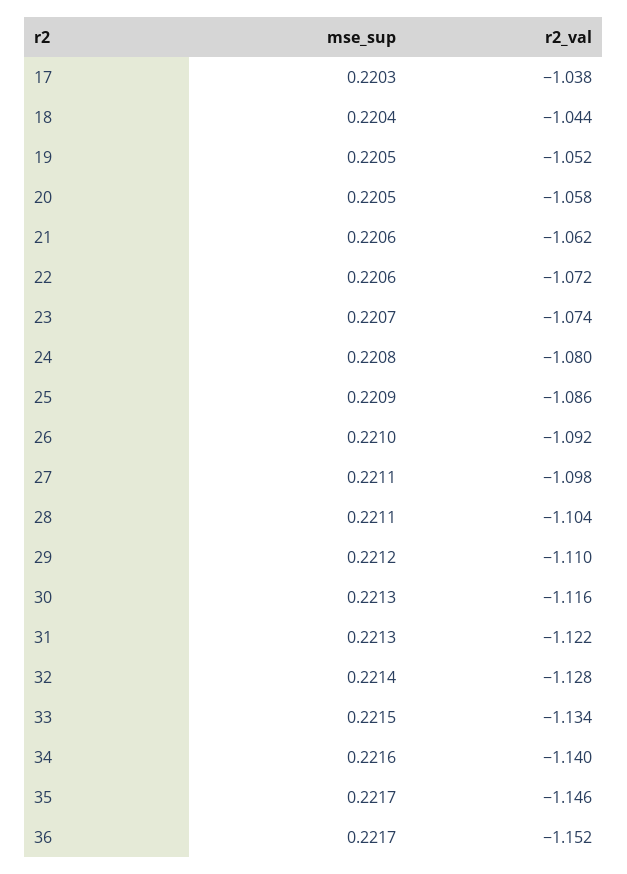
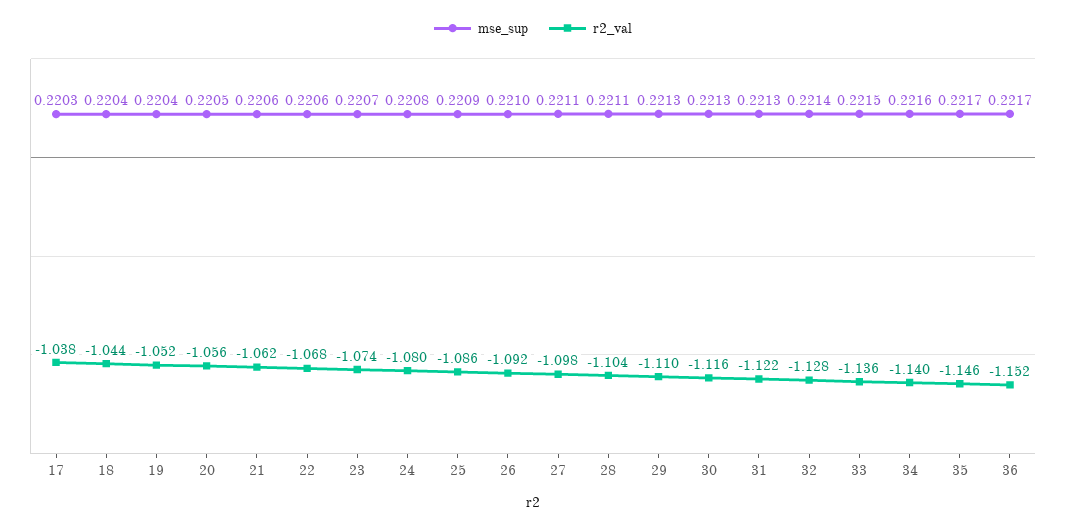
  {
    "mse_sup": {
      "17": 0.2203,
      "18": 0.2204,
-     "19": 0.2205,
+     "19": 0.2204,
      "20": 0.2205,
      "21": 0.2206,
      "22": 0.2206,
      "23": 0.2207,
      "24": 0.2208,
      "25": 0.2209,
      "26": 0.221,
      "27": 0.2211,
      "28": 0.2211,
-     "29": 0.2212,
+     "29": 0.2213,
      "30": 0.2213,
      "31": 0.2213,
      "32": 0.2214,
      "33": 0.2215,
      "34": 0.2216,
      "35": 0.2217,
      "36": 0.2217
    },
    "r2_val": {
      "17": -1.038,
      "18": -1.044,
      "19": -1.052,
-     "20": -1.058,
+     "20": -1.056,
      "21": -1.062,
-     "22": -1.072,
+     "22": -1.068,
      "23": -1.074,
      "24": -1.08,
      "25": -1.086,
      "26": -1.092,
      "27": -1.098,
      "28": -1.104,
      "29": -1.11,
      "30": -1.116,
      "31": -1.122,
      "32": -1.128,
-     "33": -1.134,
+     "33": -1.136,
      "34": -1.14,
      "35": -1.146,
      "36": -1.152
    }
  }

